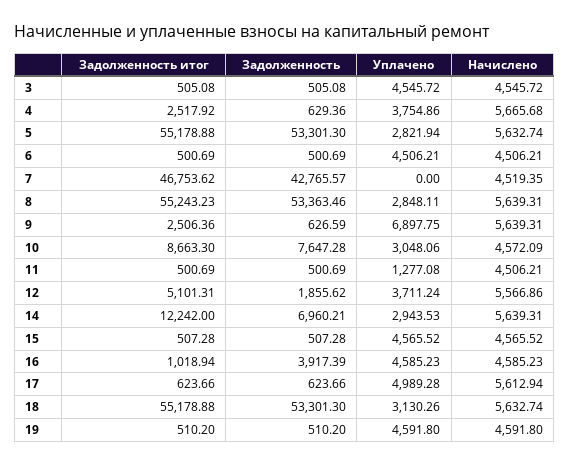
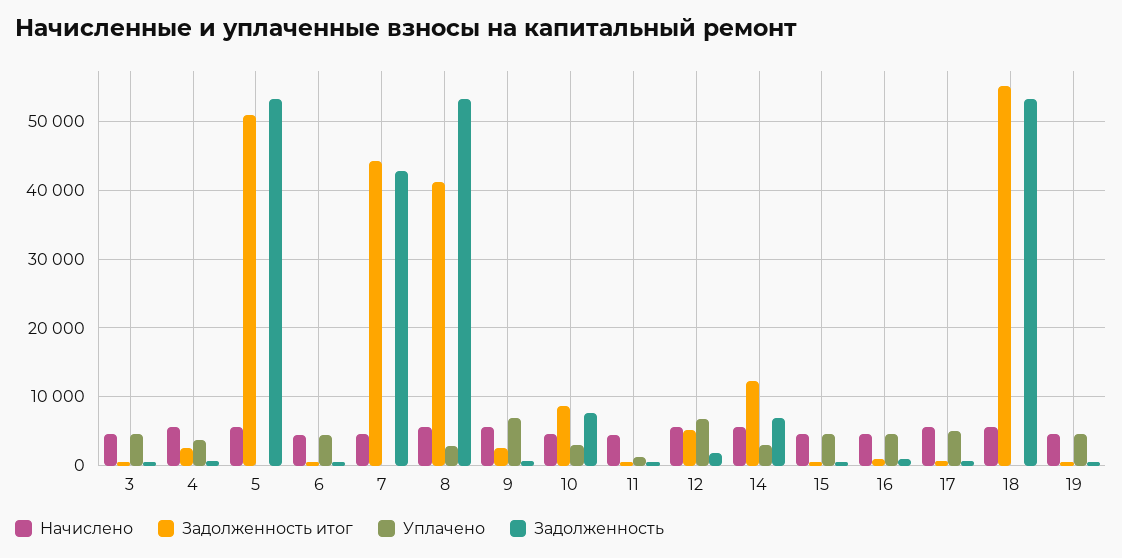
  {
    "Задолженность итог": {
      "3": 505.08,
      "4": 2517.92,
-     "5": 55178.88,
+     "5": 51000,
      "6": 500.69,
-     "7": 46753.62,
+     "7": 44000,
-     "8": 55243.23,
+     "8": 41000,
      "9": 2506.36,
      "10": 8663.3,
      "11": 500.69,
      "12": 5101.31,
      "14": 12242,
      "15": 507.28,
      "16": 1018.94,
      "17": 623.66,
      "18": 55178.88,
      "19": 510.2
    },
    "Задолженность": {
      "3": 505.08,
      "4": 629.36,
      "5": 53301.3,
      "6": 500.69,
      "7": 42765.57,
      "8": 53363.46,
      "9": 626.59,
      "10": 7647.28,
      "11": 500.69,
      "12": 1855.62,
      "14": 6960.21,
      "15": 507.28,
-     "16": 3917.39,
+     "16": 1000,
      "17": 623.66,
      "18": 53301.3,
      "19": 510.2
    },
    "Уплачено": {
      "3": 4545.72,
      "4": 3754.86,
-     "5": 2821.94,
+     "5": 0,
      "6": 4506.21,
      "7": 0,
      "8": 2848.11,
      "9": 6897.75,
      "10": 3048.06,
      "11": 1277.08,
-     "12": 3711.24,
+     "12": 7000,
      "14": 2943.53,
      "15": 4565.52,
      "16": 4585.23,
      "17": 4989.28,
-     "18": 3130.26,
+     "18": 0,
      "19": 4591.8
    },
    "Начислено": {
      "3": 4545.72,
      "4": 5665.68,
      "5": 5632.74,
      "6": 4506.21,
      "7": 4519.35,
      "8": 5639.31,
      "9": 5639.31,
      "10": 4572.09,
      "11": 4506.21,
      "12": 5566.86,
      "14": 5639.31,
      "15": 4565.52,
      "16": 4585.23,
      "17": 5612.94,
      "18": 5632.74,
      "19": 4591.8
    }
  }

